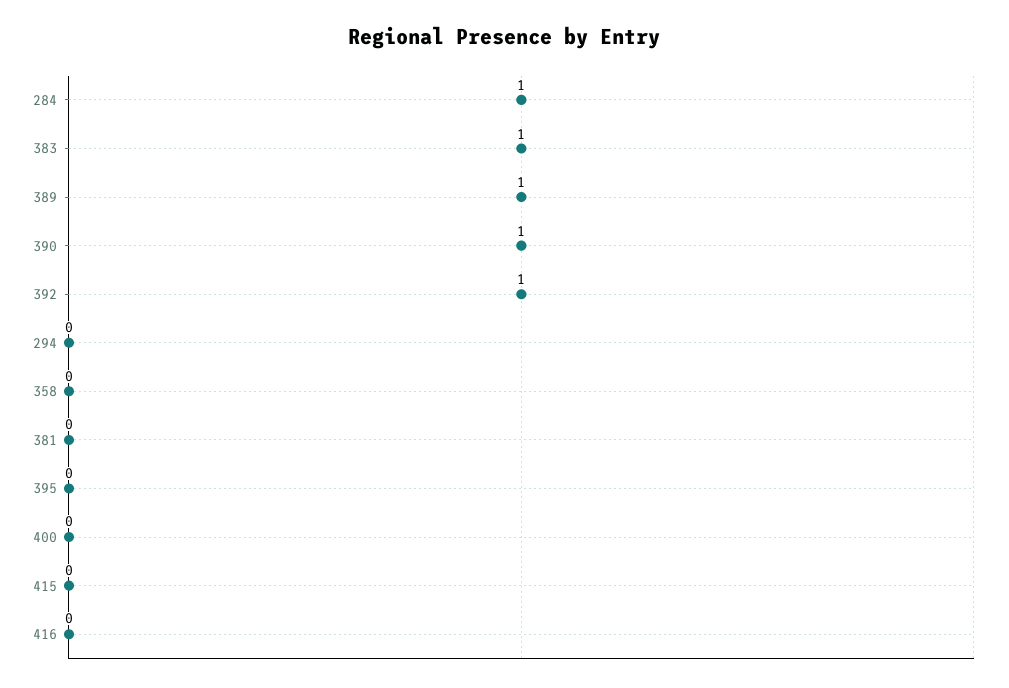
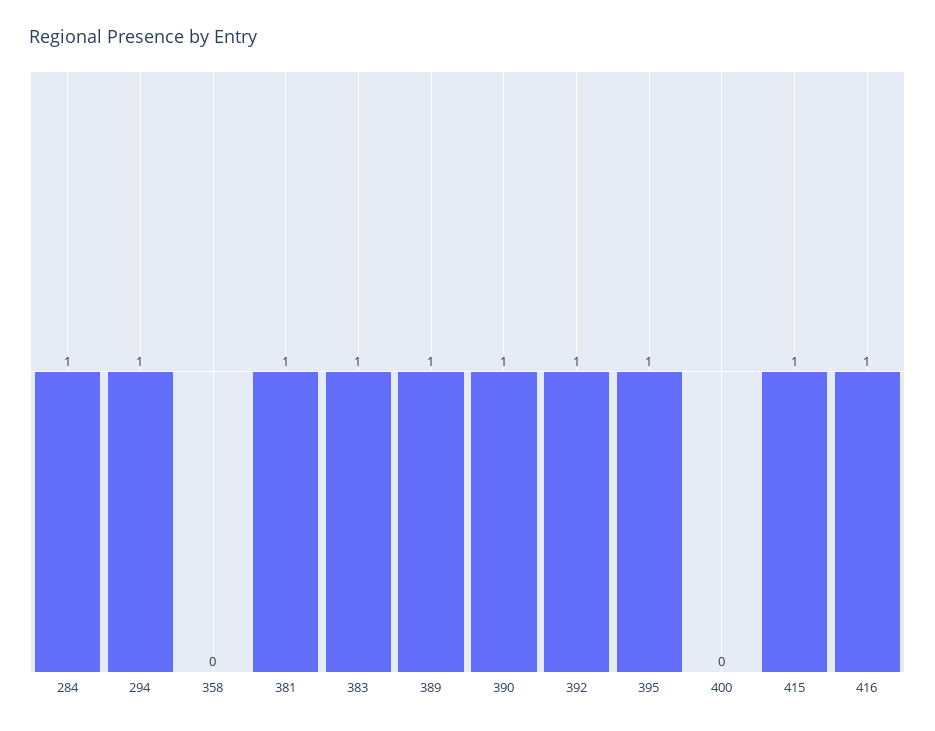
  {
    "284": 1,
    "383": 1,
    "389": 1,
    "390": 1,
    "392": 1,
-   "294": 0,
+   "294": 1,
    "358": 0,
-   "381": 0,
+   "381": 1,
-   "395": 0,
+   "395": 1,
    "400": 0,
-   "415": 0,
+   "415": 1,
-   "416": 0
+   "416": 1
  }

